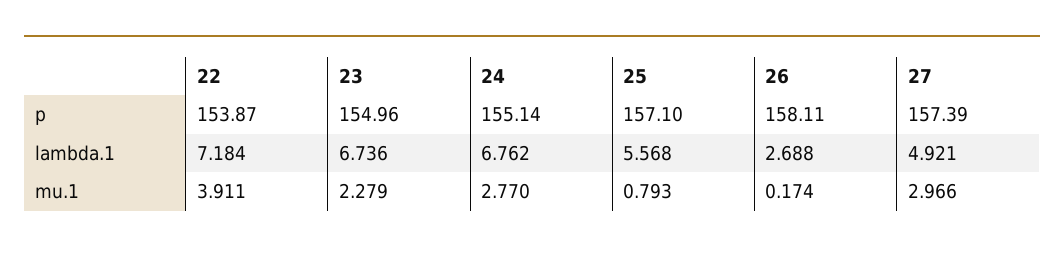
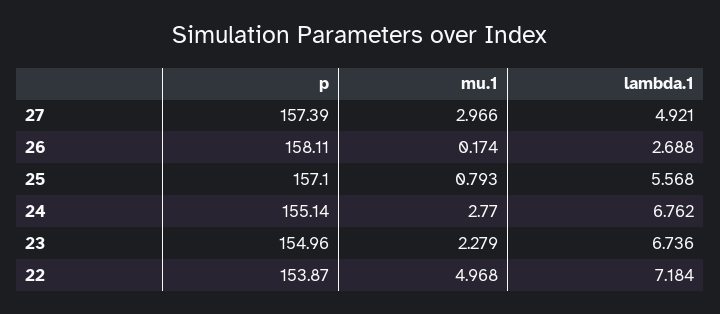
  {
    "22": {
      "p": 153.87,
      "lambda.1": 7.184,
-     "mu.1": 3.911
+     "mu.1": 4.968
    },
    "23": {
      "p": 154.96,
      "lambda.1": 6.736,
      "mu.1": 2.279
    },
    "24": {
      "p": 155.14,
      "lambda.1": 6.762,
      "mu.1": 2.77
    },
    "25": {
      "p": 157.1,
      "lambda.1": 5.568,
      "mu.1": 0.793
    },
    "26": {
      "p": 158.11,
      "lambda.1": 2.688,
      "mu.1": 0.174
    },
    "27": {
      "p": 157.39,
      "lambda.1": 4.921,
      "mu.1": 2.966
    }
  }

